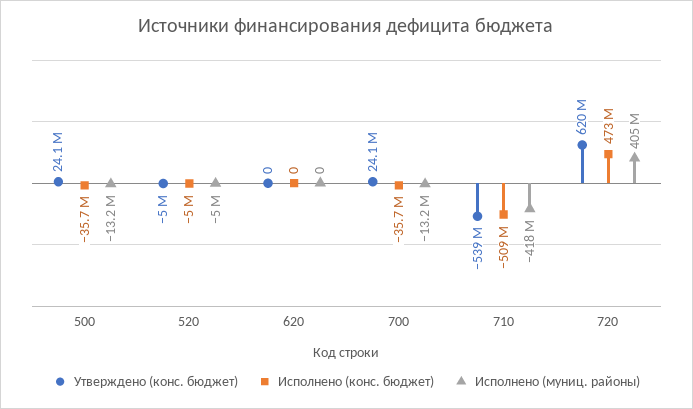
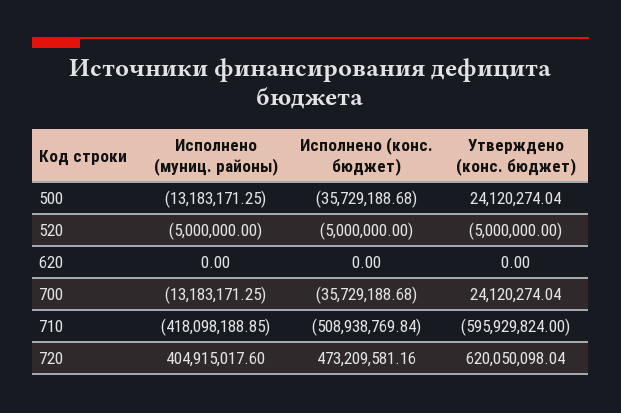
  {
    "Утверждено (конс. бюджет)": {
      "500": 24120274.04,
      "520": -5000000,
      "620": 0,
      "700": 24120274.04,
-     "710": -539000000,
+     "710": -595929824,
      "720": 620050098.04
    },
    "Исполнено (конс. бюджет)": {
      "500": -35729188.68,
      "520": -5000000,
      "620": 0,
      "700": -35729188.68,
      "710": -508938769.84,
      "720": 473209581.16
    },
    "Исполнено (муниц. районы)": {
      "500": -13183171.25,
      "520": -5000000,
      "620": 0,
      "700": -13183171.25,
      "710": -418098188.85,
      "720": 404915017.6
    }
  }

